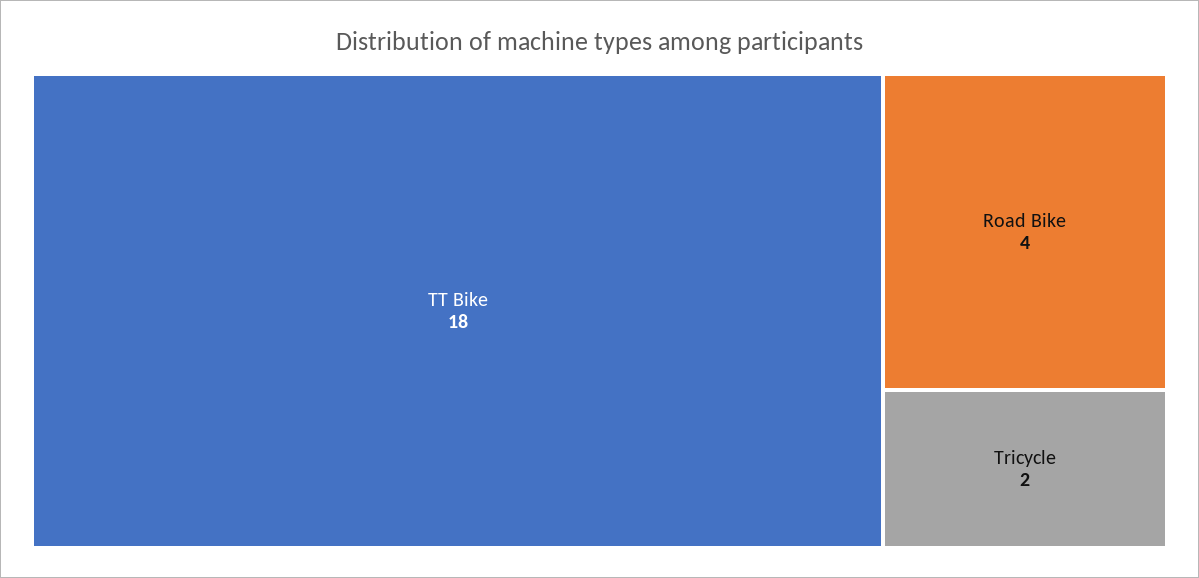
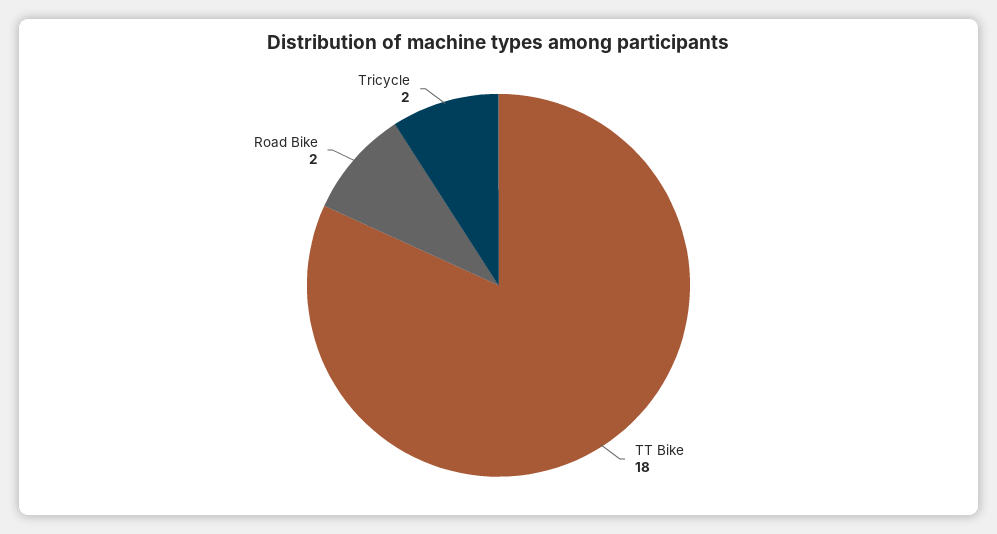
  {
    "TT Bike": 18,
-   "Road Bike": 4,
+   "Road Bike": 2,
    "Tricycle": 2
  }

